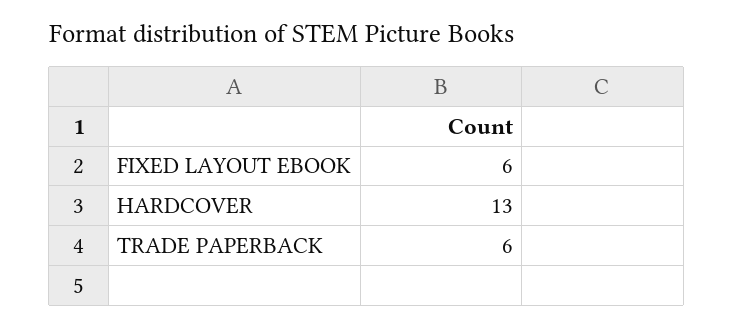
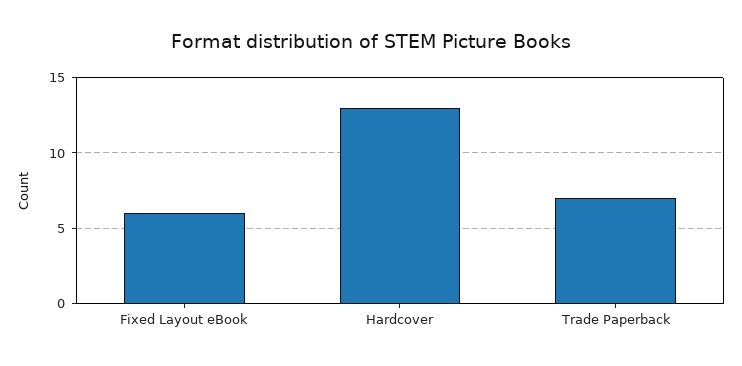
  {
    "FIXED LAYOUT EBOOK": 6,
    "HARDCOVER": 13,
-   "TRADE PAPERBACK": 6
+   "TRADE PAPERBACK": 7
  }

